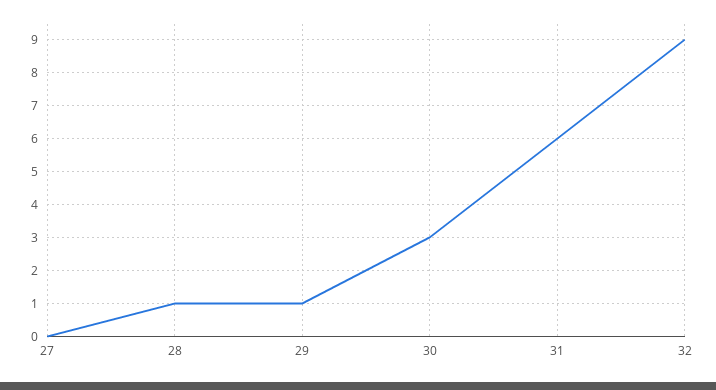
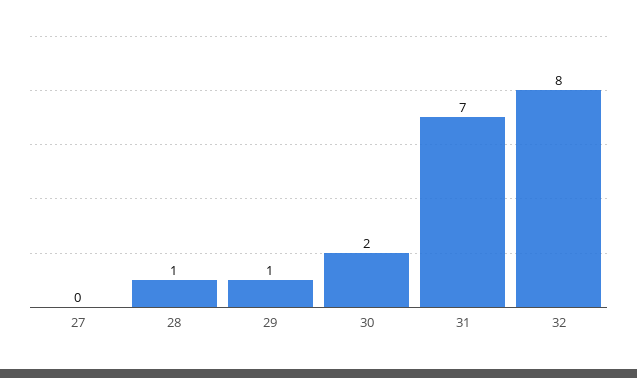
  {
    "27": 0,
    "28": 1,
    "29": 1,
-   "30": 3,
+   "30": 2,
-   "31": 6,
+   "31": 7,
-   "32": 9
+   "32": 8
  }

